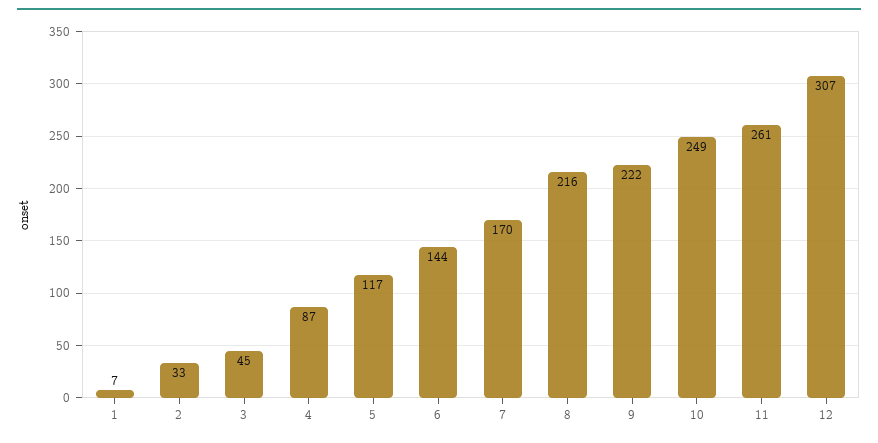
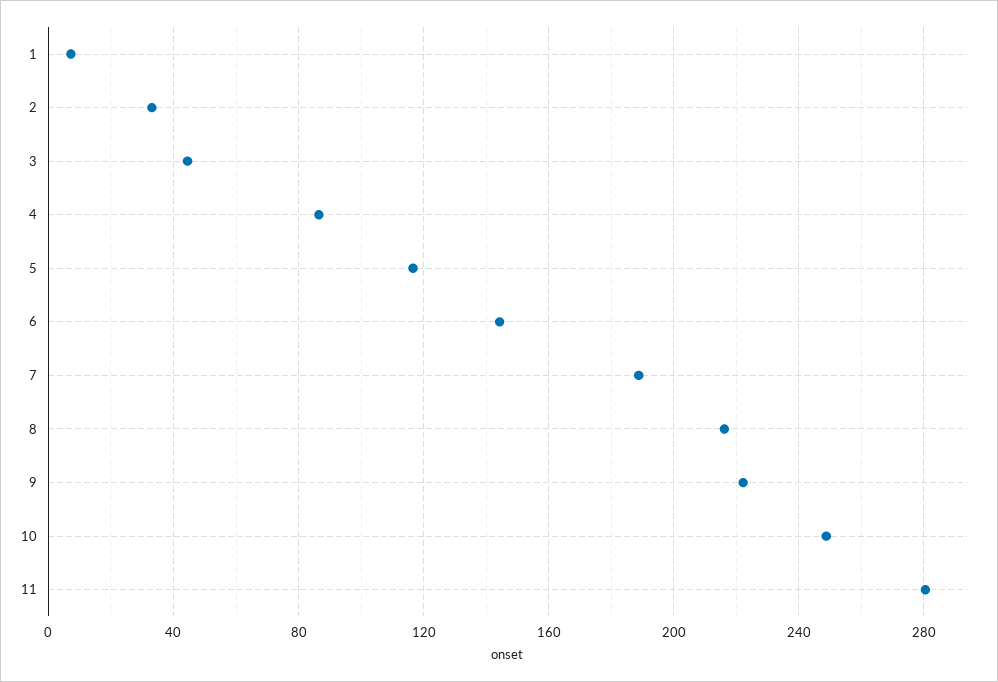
  {
    "1": 7,
    "2": 33,
    "3": 45,
    "4": 87,
    "5": 117,
    "6": 144,
-   "7": 170,
+   "7": 190,
    "8": 216,
    "9": 222,
    "10": 249,
-   "11": 261,
+   "11": 280
-   "12": 307
  }

